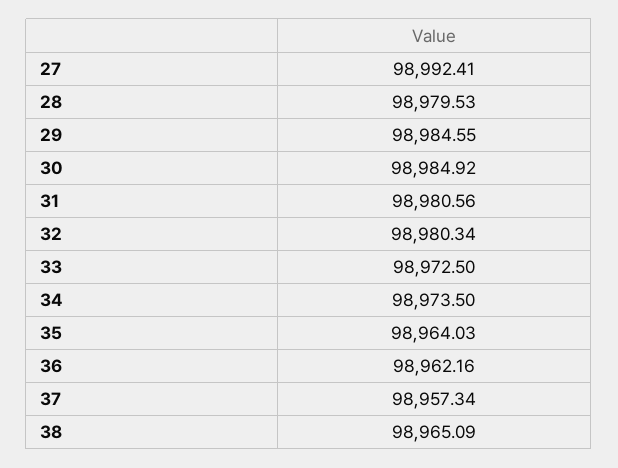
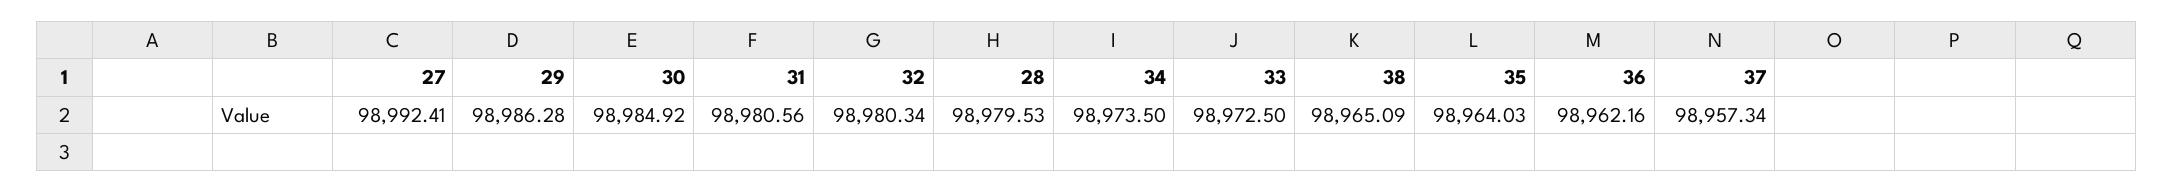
  {
    "27": 98992.41,
    "28": 98979.53,
-   "29": 98984.55,
+   "29": 98986.28,
    "30": 98984.92,
    "31": 98980.56,
    "32": 98980.34,
    "33": 98972.5,
    "34": 98973.5,
    "35": 98964.03,
    "36": 98962.16,
    "37": 98957.34,
    "38": 98965.09
  }

